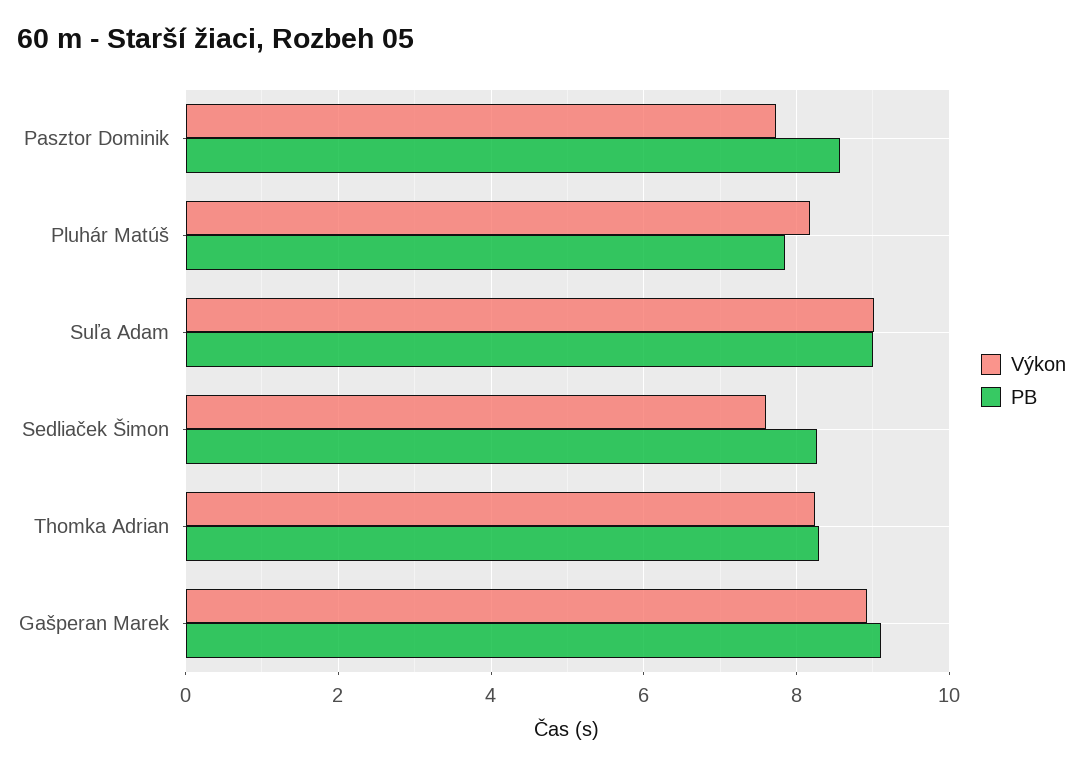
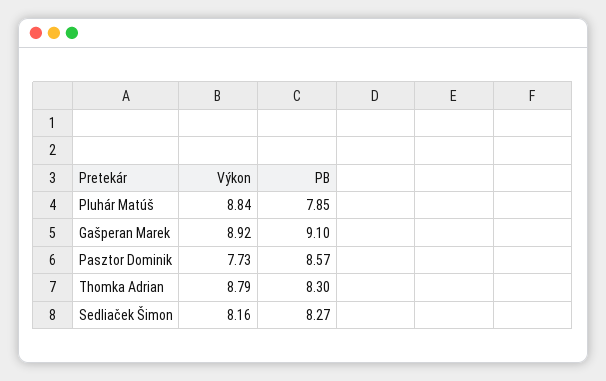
  {
    "Výkon": {
      "Pasztor Dominik": 7.73,
-     "Pluhár Matúš": 8.2,
+     "Pluhár Matúš": 8.84,
-     "Suľa Adam": 9,
-     "Sedliaček Šimon": 7.6,
+     "Sedliaček Šimon": 8.16,
-     "Thomka Adrian": 8.2,
+     "Thomka Adrian": 8.79,
      "Gašperan Marek": 8.92
    },
    "PB": {
      "Pasztor Dominik": 8.57,
      "Pluhár Matúš": 7.85,
-     "Suľa Adam": 9,
      "Sedliaček Šimon": 8.27,
      "Thomka Adrian": 8.3,
      "Gašperan Marek": 9.1
    }
  }

